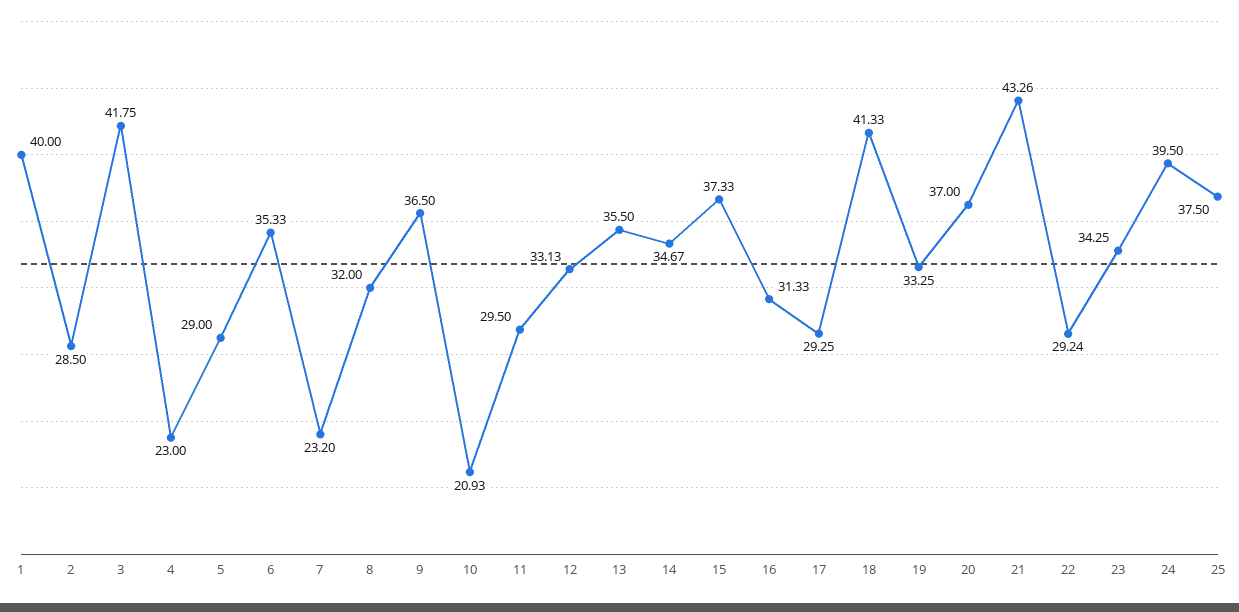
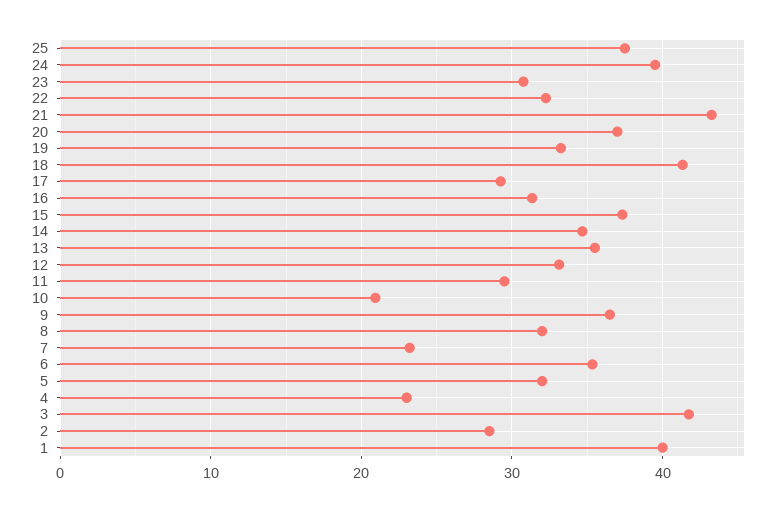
  {
    "1": 40,
    "2": 28.5,
    "3": 41.75,
    "4": 23,
-   "5": 29,
+   "5": 32,
    "6": 35.33,
    "7": 23.2,
    "8": 32,
    "9": 36.5,
    "10": 20.93,
    "11": 29.5,
    "12": 33.13,
    "13": 35.5,
    "14": 34.67,
    "15": 37.33,
    "16": 31.33,
    "17": 29.25,
    "18": 41.33,
    "19": 33.25,
    "20": 37,
    "21": 43.26,
-   "22": 29.24,
+   "22": 32,
-   "23": 34.25,
+   "23": 31,
    "24": 39.5,
    "25": 37.5
  }

